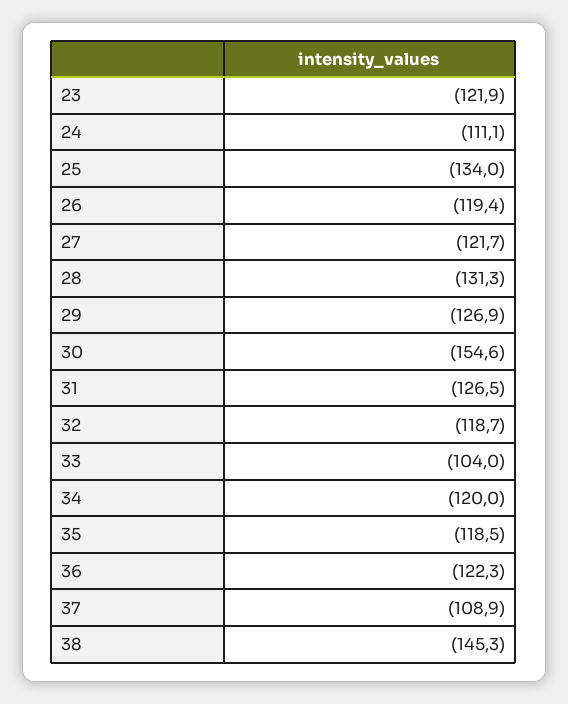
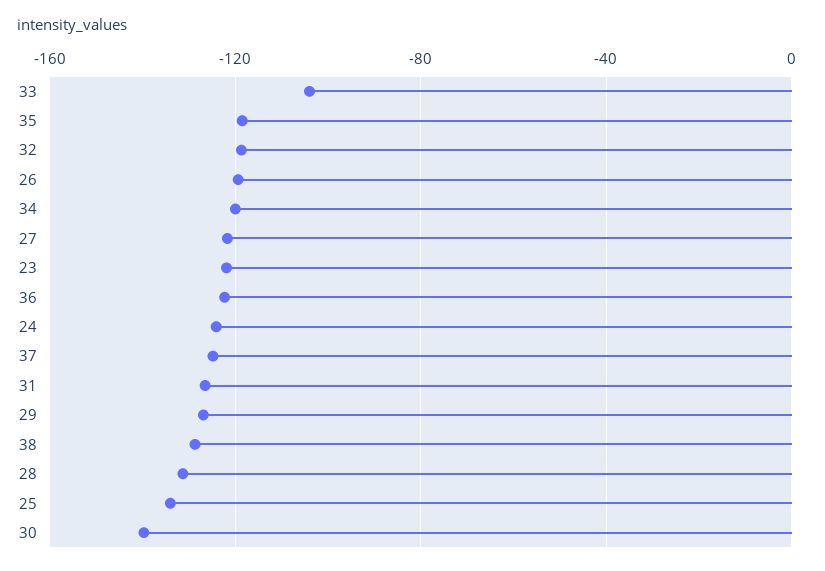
  {
    "23": -121.9,
-   "24": -111.1,
+   "24": -125,
    "25": -134,
    "26": -119.4,
    "27": -121.7,
    "28": -131.3,
    "29": -126.9,
-   "30": -154.6,
+   "30": -140,
    "31": -126.5,
    "32": -118.7,
    "33": -104,
    "34": -120,
    "35": -118.5,
    "36": -122.3,
-   "37": -108.9,
+   "37": -125,
-   "38": -145.3
+   "38": -130
  }

